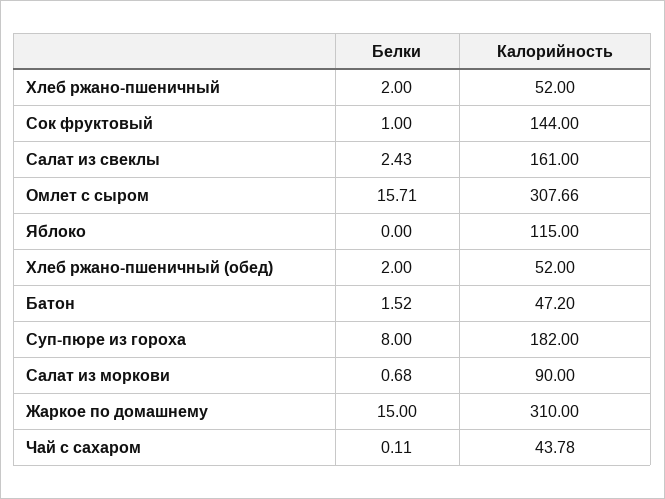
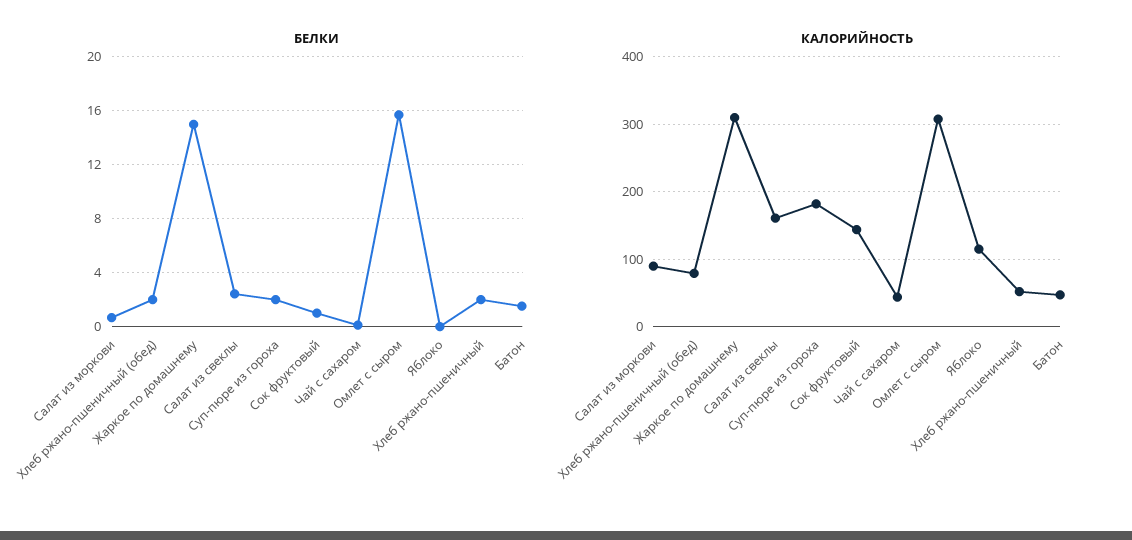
  {
    "Белки": {
      "Хлеб ржано-пшеничный": 2,
      "Сок фруктовый": 1,
      "Салат из свеклы": 2.43,
      "Омлет с сыром": 15.71,
      "Яблоко": 0,
      "Хлеб ржано-пшеничный (обед)": 2,
      "Батон": 1.52,
-     "Суп-пюре из гороха": 8,
+     "Суп-пюре из гороха": 2,
      "Салат из моркови": 0.68,
      "Жаркое по домашнему": 15,
      "Чай с сахаром": 0.11
    },
    "Калорийность": {
      "Хлеб ржано-пшеничный": 52,
      "Сок фруктовый": 144,
      "Салат из свеклы": 161,
      "Омлет с сыром": 307.66,
      "Яблоко": 115,
-     "Хлеб ржано-пшеничный (обед)": 52,
+     "Хлеб ржано-пшеничный (обед)": 80,
      "Батон": 47.2,
      "Суп-пюре из гороха": 182,
      "Салат из моркови": 90,
      "Жаркое по домашнему": 310,
      "Чай с сахаром": 43.78
    }
  }

